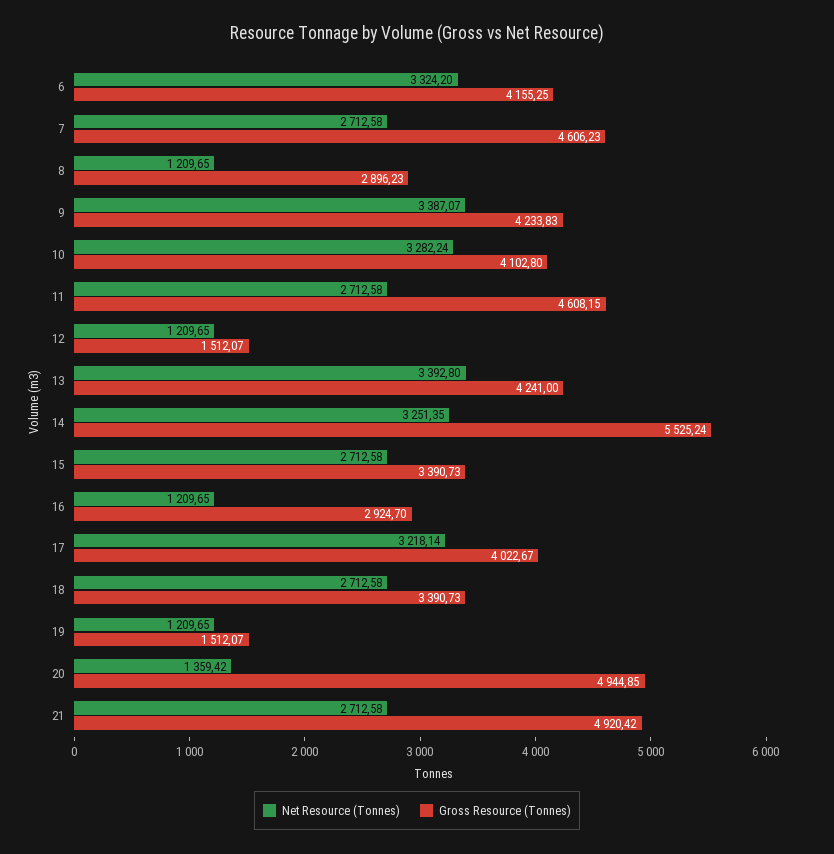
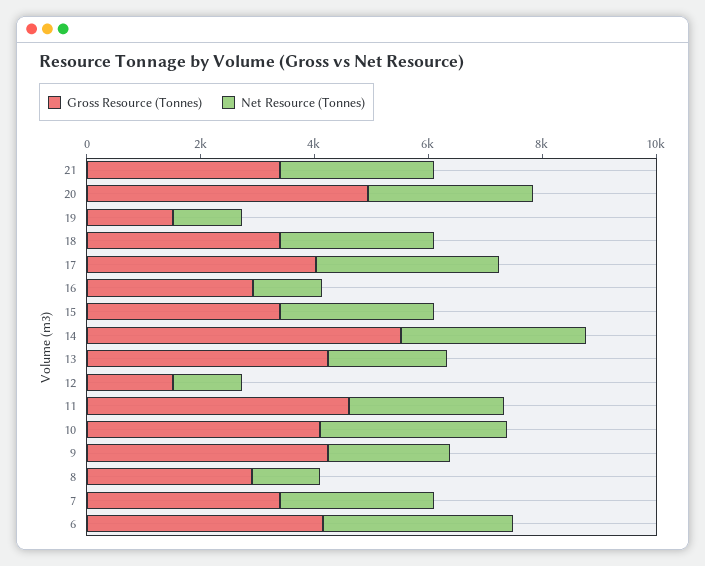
  {
    "Net Resource (Tonnes)": {
      "6": 3324.2,
      "7": 2712.58,
      "8": 1209.65,
-     "9": 3387.07,
+     "9": 2000,
      "10": 3282.24,
      "11": 2712.58,
      "12": 1209.65,
-     "13": 3392.8,
+     "13": 2000,
      "14": 3251.35,
      "15": 2712.58,
      "16": 1209.65,
      "17": 3218.14,
      "18": 2712.58,
      "19": 1209.65,
-     "20": 1359.42,
+     "20": 3000,
      "21": 2712.58
    },
    "Gross Resource (Tonnes)": {
      "6": 4155.25,
-     "7": 4606.23,
+     "7": 3500,
      "8": 2896.23,
      "9": 4233.83,
      "10": 4102.8,
      "11": 4608.15,
      "12": 1512.07,
      "13": 4241,
      "14": 5525.24,
      "15": 3390.73,
      "16": 2924.7,
      "17": 4022.67,
      "18": 3390.73,
      "19": 1512.07,
      "20": 4944.85,
-     "21": 4920.42
+     "21": 3500
    }
  }

